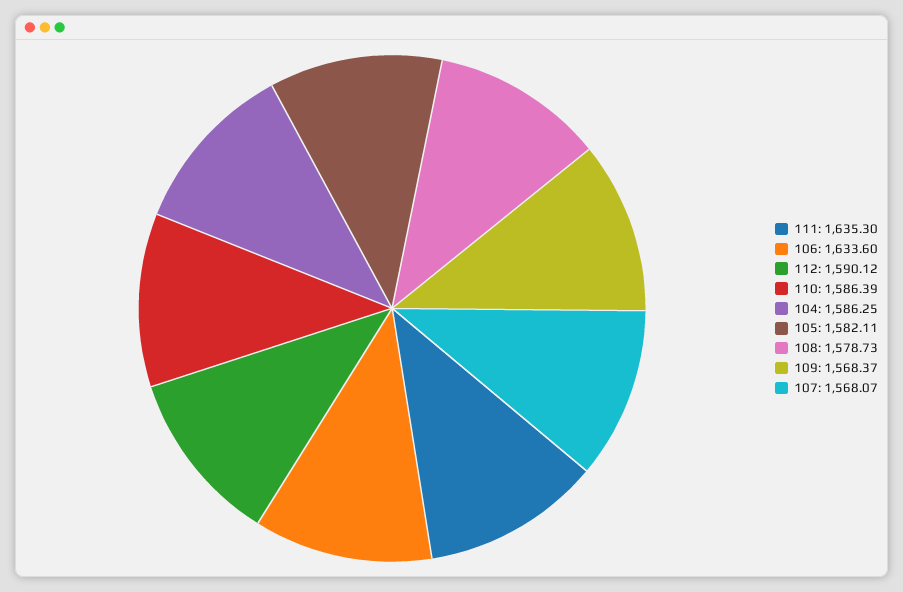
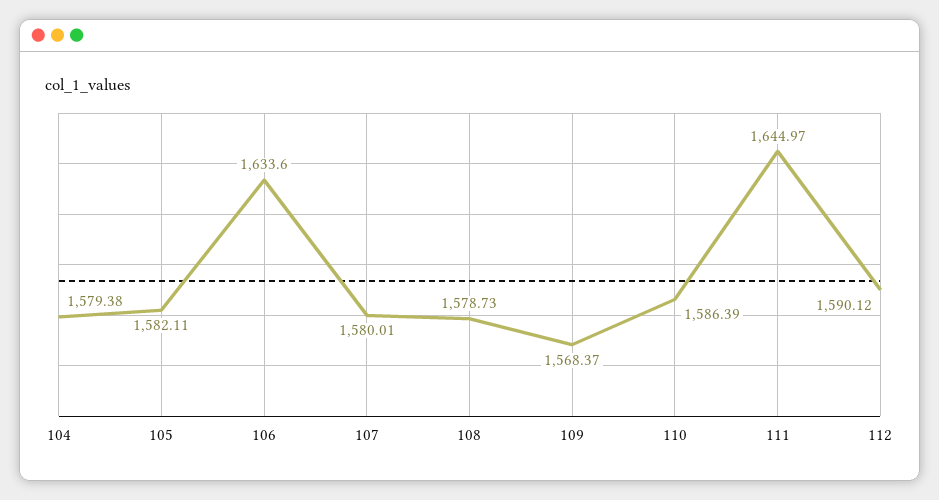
  {
-   "111": 1635.3,
+   "111": 1644.97,
    "106": 1633.6,
    "112": 1590.12,
    "110": 1586.39,
-   "104": 1586.25,
+   "104": 1579.38,
    "105": 1582.11,
    "108": 1578.73,
    "109": 1568.37,
-   "107": 1568.07
+   "107": 1580.01
  }

